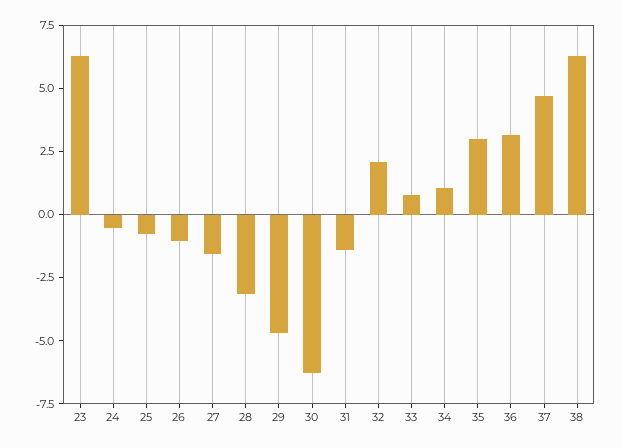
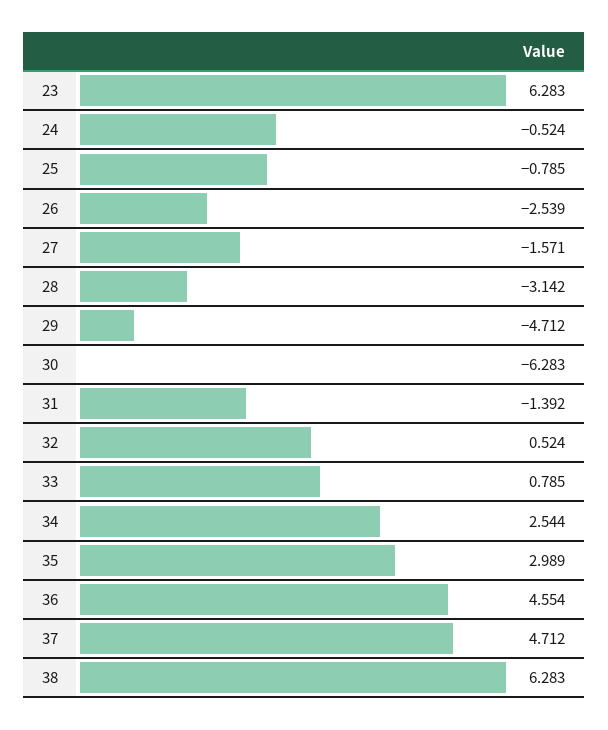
  {
    "23": 6.283,
    "24": -0.524,
    "25": -0.785,
-   "26": -1,
+   "26": -2.539,
    "27": -1.571,
    "28": -3.142,
    "29": -4.712,
    "30": -6.283,
    "31": -1.392,
-   "32": 2,
+   "32": 0.524,
    "33": 0.785,
-   "34": 1,
+   "34": 2.544,
    "35": 2.989,
-   "36": 3,
+   "36": 4.554,
    "37": 4.712,
    "38": 6.283
  }

